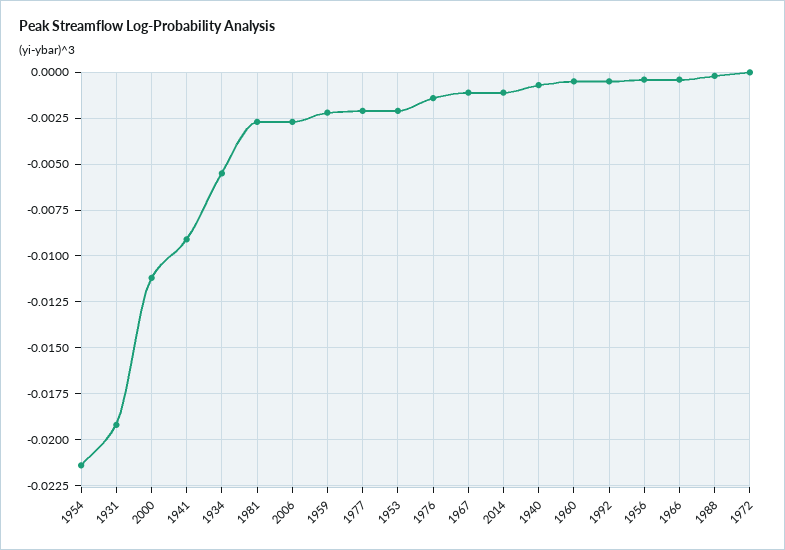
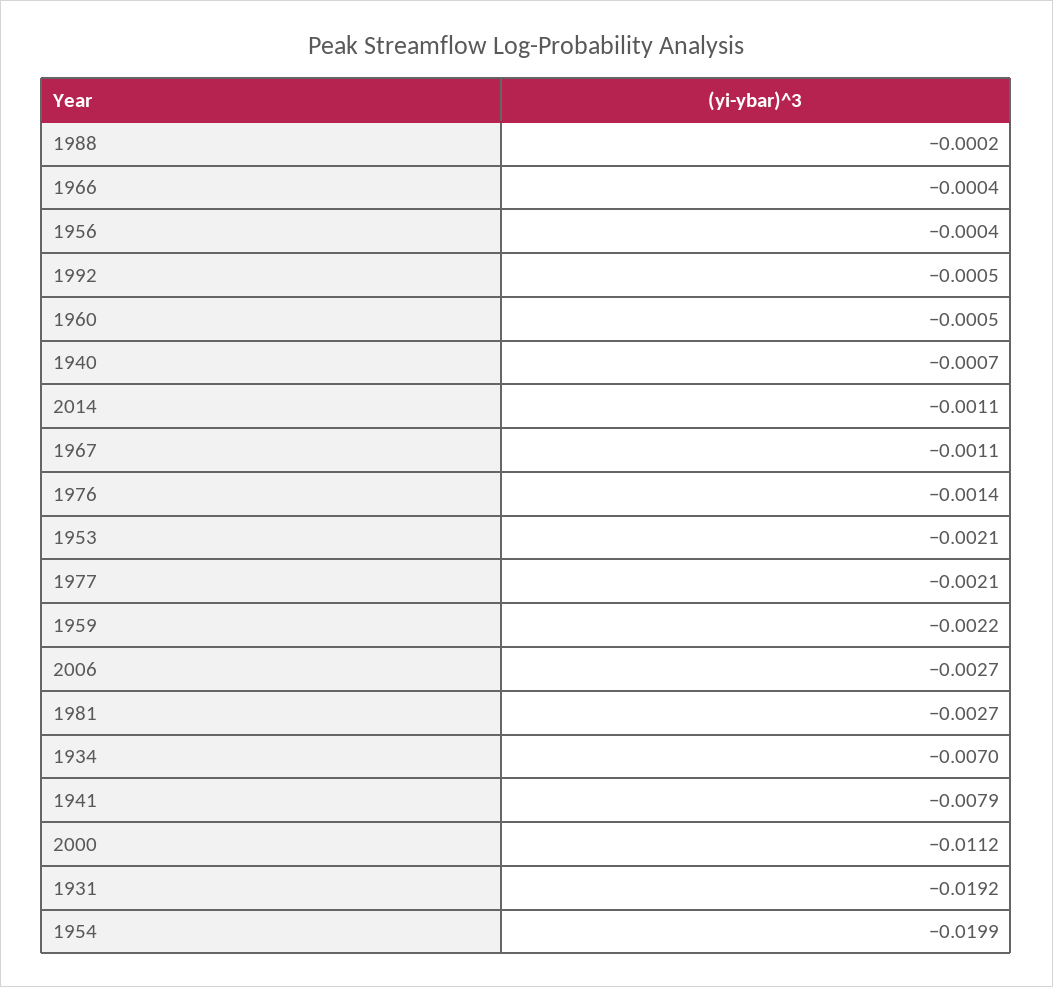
  {
-   "1954": -0.0215,
+   "1954": -0.0199,
    "1931": -0.0192,
    "2000": -0.0112,
-   "1941": -0.009,
+   "1941": -0.0079,
-   "1934": -0.0055,
+   "1934": -0.007,
    "1981": -0.0027,
    "2006": -0.0027,
    "1959": -0.0022,
    "1977": -0.0021,
    "1953": -0.0021,
    "1976": -0.0014,
    "1967": -0.0011,
    "2014": -0.0011,
    "1940": -0.0007,
    "1960": -0.0005,
    "1992": -0.0005,
    "1956": -0.0004,
    "1966": -0.0004,
-   "1988": -0.0002,
+   "1988": -0.0002
-   "1972": 0
  }

